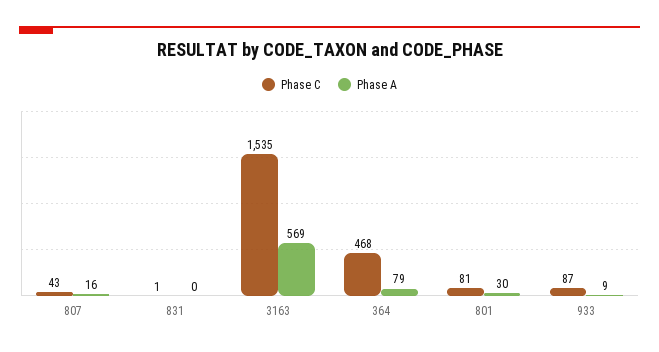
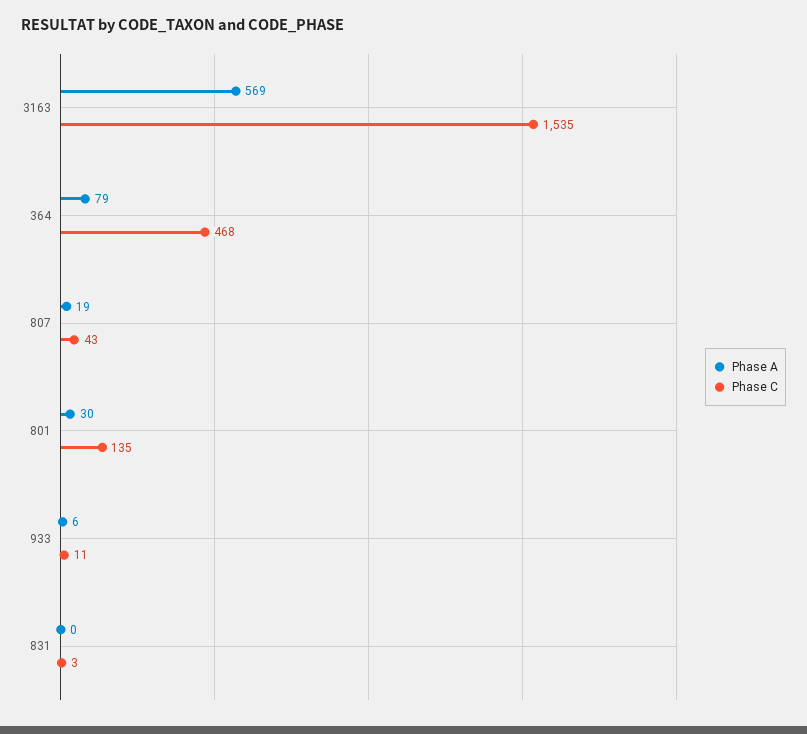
  {
    "Phase C": {
      "807": 43,
-     "831": 1,
+     "831": 3,
      "3163": 1535,
      "364": 468,
-     "801": 81,
+     "801": 135,
-     "933": 87
+     "933": 11
    },
    "Phase A": {
-     "807": 16,
+     "807": 19,
      "831": 0,
      "3163": 569,
      "364": 79,
      "801": 30,
-     "933": 9
+     "933": 6
    }
  }

